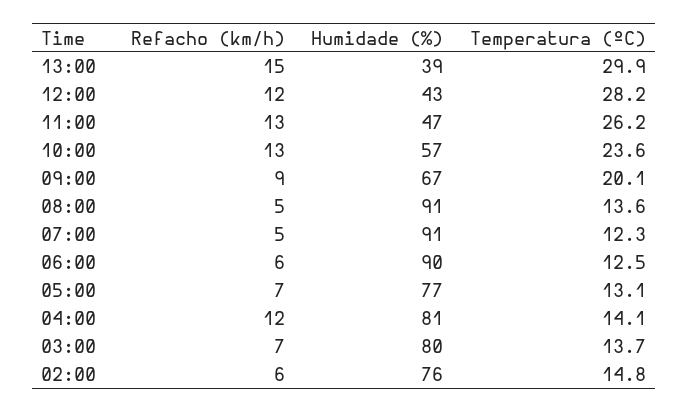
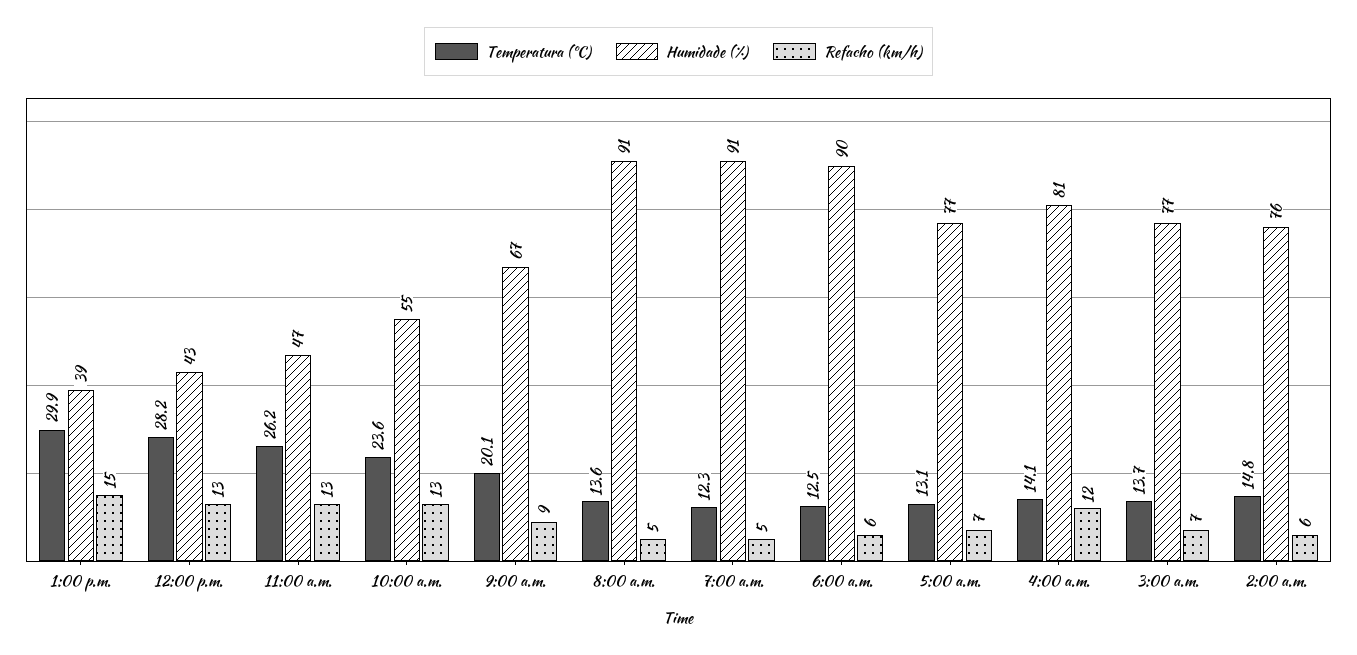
  {
    "Refacho (km/h)": {
      "13:00": 15,
-     "12:00": 12,
+     "12:00": 13,
      "11:00": 13,
      "10:00": 13,
      "09:00": 9,
      "08:00": 5,
      "07:00": 5,
      "06:00": 6,
      "05:00": 7,
      "04:00": 12,
      "03:00": 7,
      "02:00": 6
    },
    "Humidade (%)": {
      "13:00": 39,
      "12:00": 43,
      "11:00": 47,
-     "10:00": 57,
+     "10:00": 55,
      "09:00": 67,
      "08:00": 91,
      "07:00": 91,
      "06:00": 90,
      "05:00": 77,
      "04:00": 81,
-     "03:00": 80,
+     "03:00": 77,
      "02:00": 76
    },
    "Temperatura (ºC)": {
      "13:00": 29.9,
      "12:00": 28.2,
      "11:00": 26.2,
      "10:00": 23.6,
      "09:00": 20.1,
      "08:00": 13.6,
      "07:00": 12.3,
      "06:00": 12.5,
      "05:00": 13.1,
      "04:00": 14.1,
      "03:00": 13.7,
      "02:00": 14.8
    }
  }

